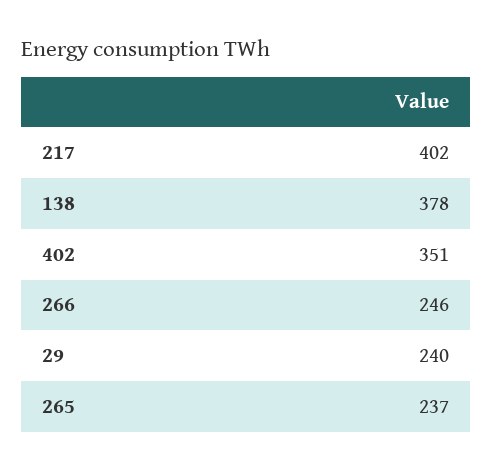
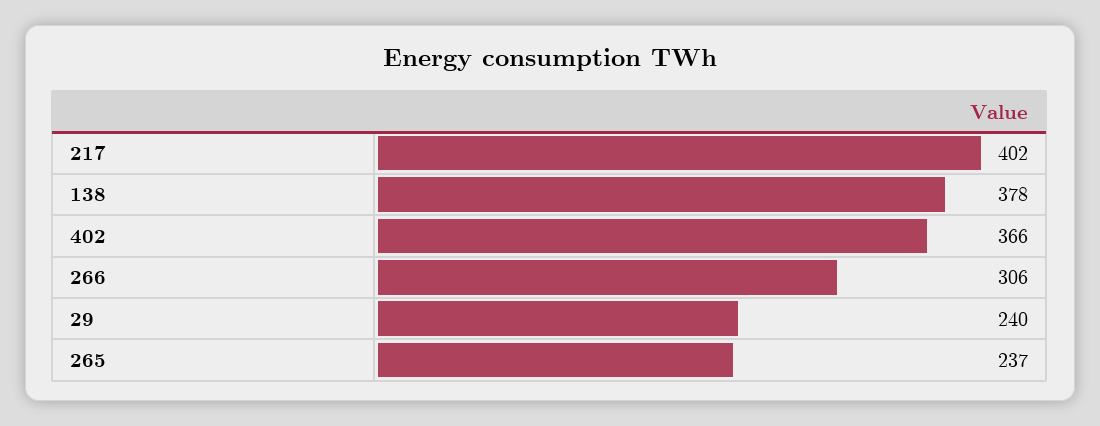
  {
    "217": 402,
    "138": 378,
-   "402": 351,
+   "402": 366,
-   "266": 246,
+   "266": 306,
    "29": 240,
    "265": 237
  }

